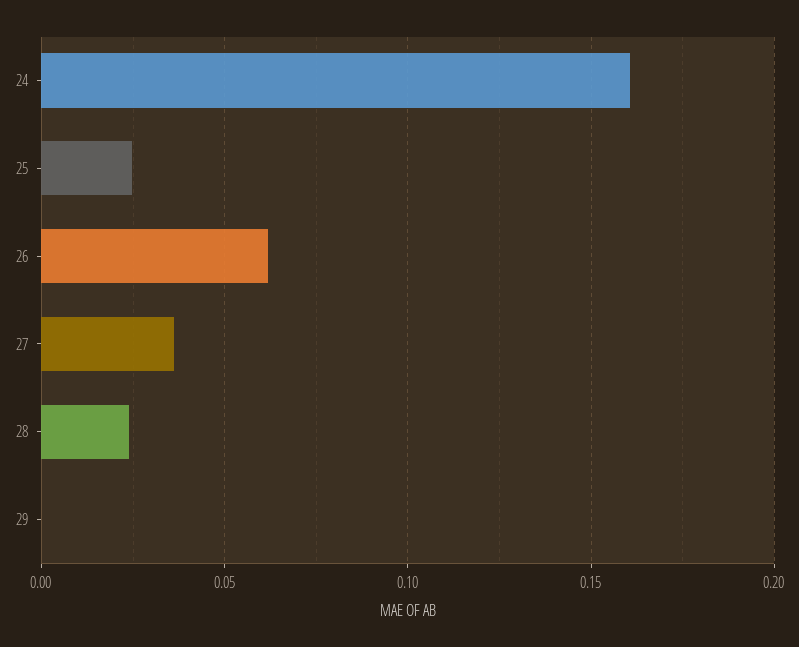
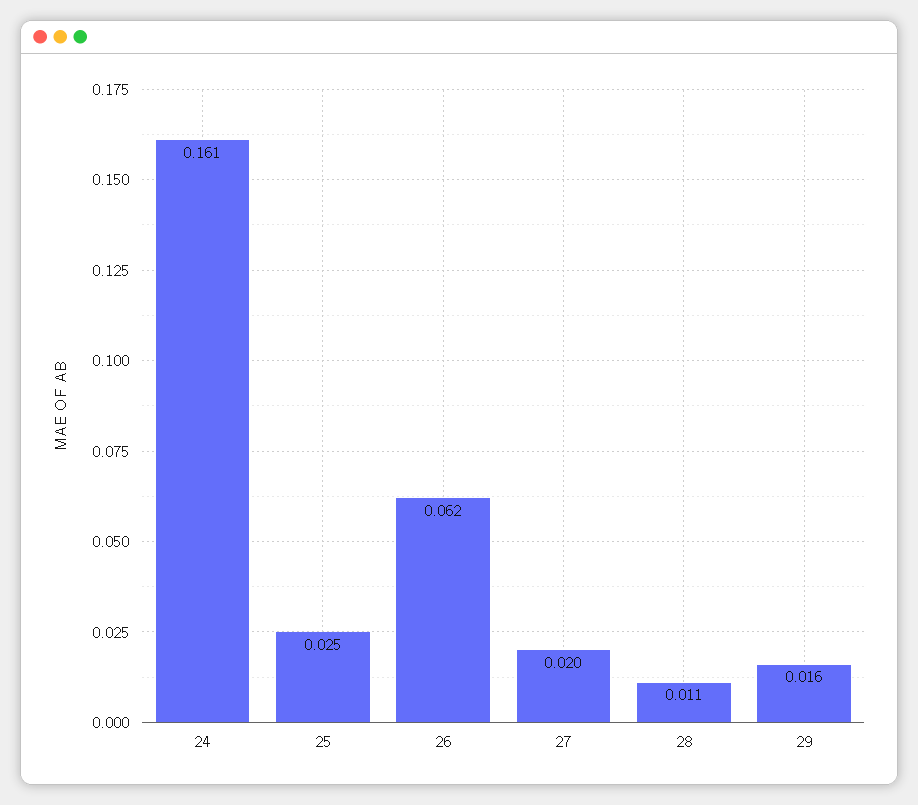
  {
    "24": 0.161,
    "25": 0.025,
    "26": 0.062,
-   "27": 0.035,
+   "27": 0.02,
-   "28": 0.025,
+   "28": 0.011,
-   "29": 0
+   "29": 0.016
  }

